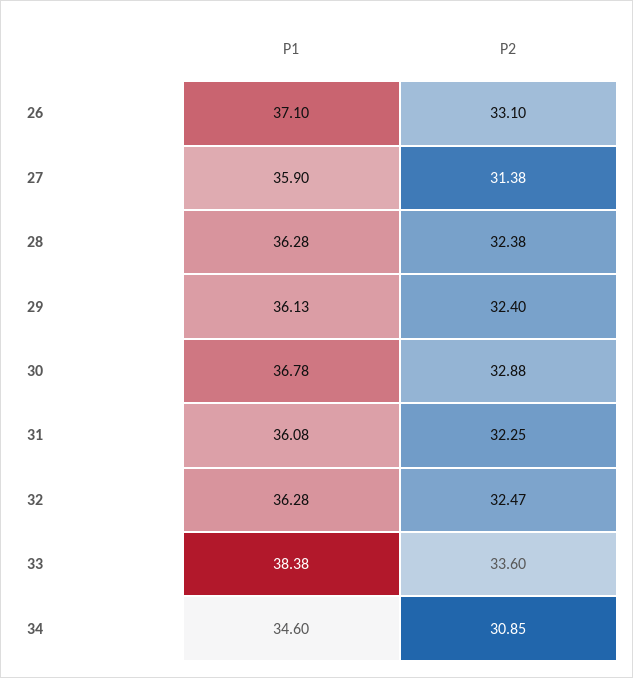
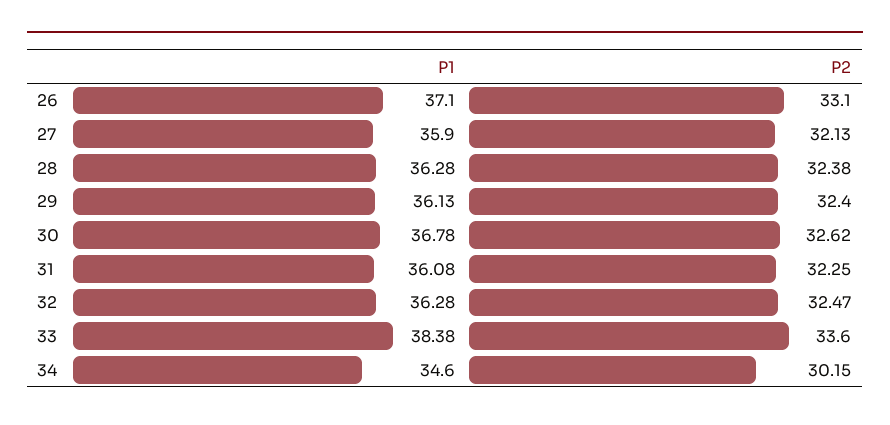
  {
    "P1": {
      "26": 37.1,
      "27": 35.9,
      "28": 36.28,
      "29": 36.13,
      "30": 36.78,
      "31": 36.08,
      "32": 36.28,
      "33": 38.38,
      "34": 34.6
    },
    "P2": {
      "26": 33.1,
-     "27": 31.38,
+     "27": 32.13,
      "28": 32.38,
      "29": 32.4,
-     "30": 32.88,
+     "30": 32.62,
      "31": 32.25,
      "32": 32.47,
      "33": 33.6,
-     "34": 30.85
+     "34": 30.15
    }
  }

